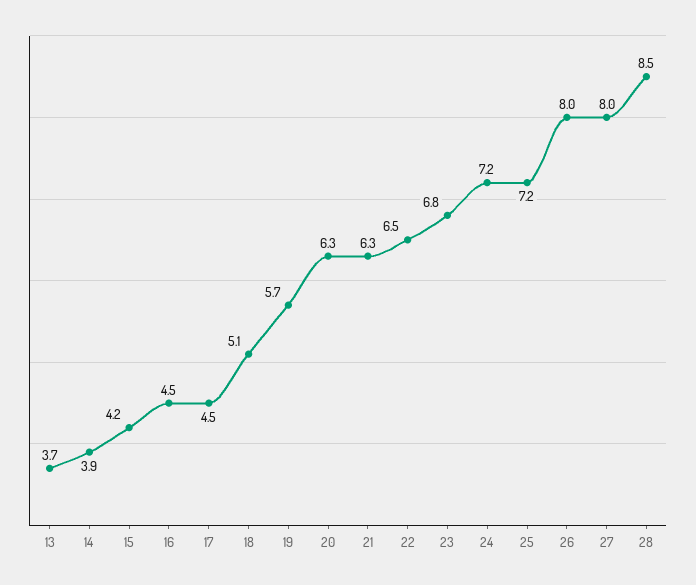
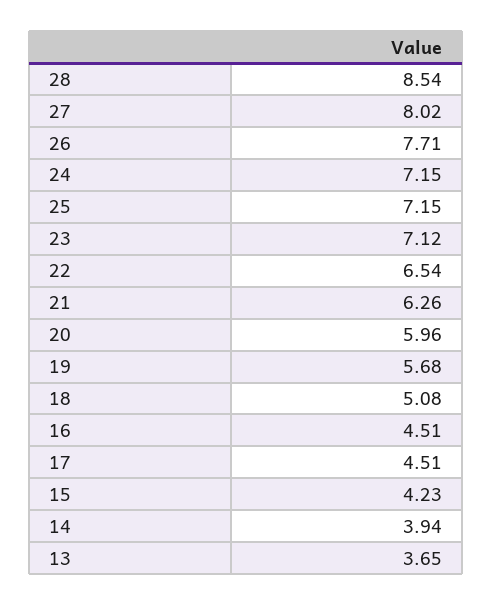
  {
    "13": 3.65,
    "14": 3.94,
    "15": 4.23,
    "16": 4.51,
    "17": 4.51,
    "18": 5.08,
    "19": 5.68,
-   "20": 6.3,
+   "20": 5.96,
    "21": 6.26,
    "22": 6.54,
-   "23": 6.8,
+   "23": 7.12,
    "24": 7.15,
    "25": 7.15,
-   "26": 8,
+   "26": 7.71,
    "27": 8.02,
    "28": 8.54
  }

